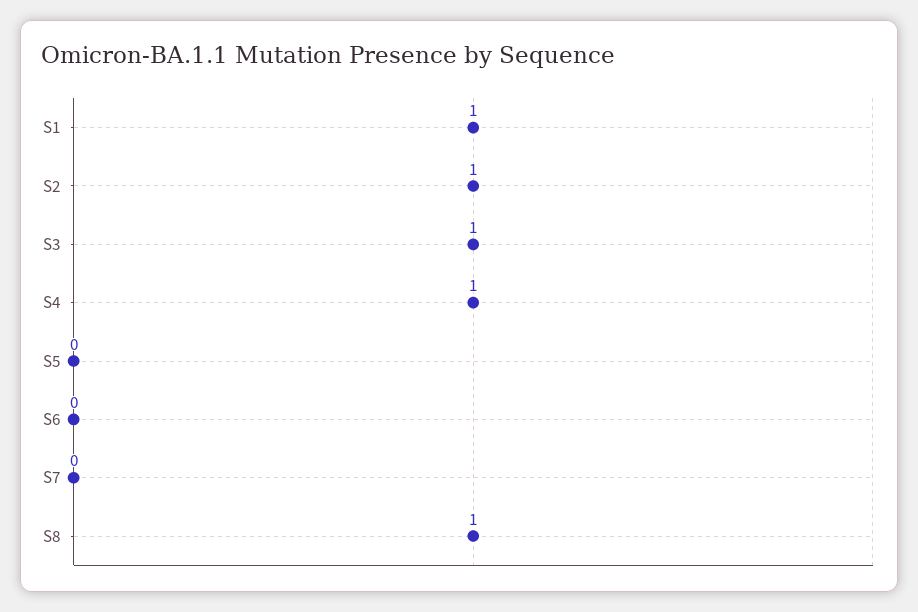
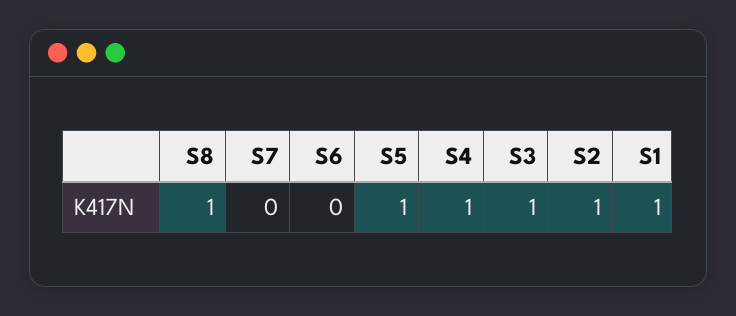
  {
    "S1": 1,
    "S2": 1,
    "S3": 1,
    "S4": 1,
-   "S5": 0,
+   "S5": 1,
    "S6": 0,
    "S7": 0,
    "S8": 1
  }

